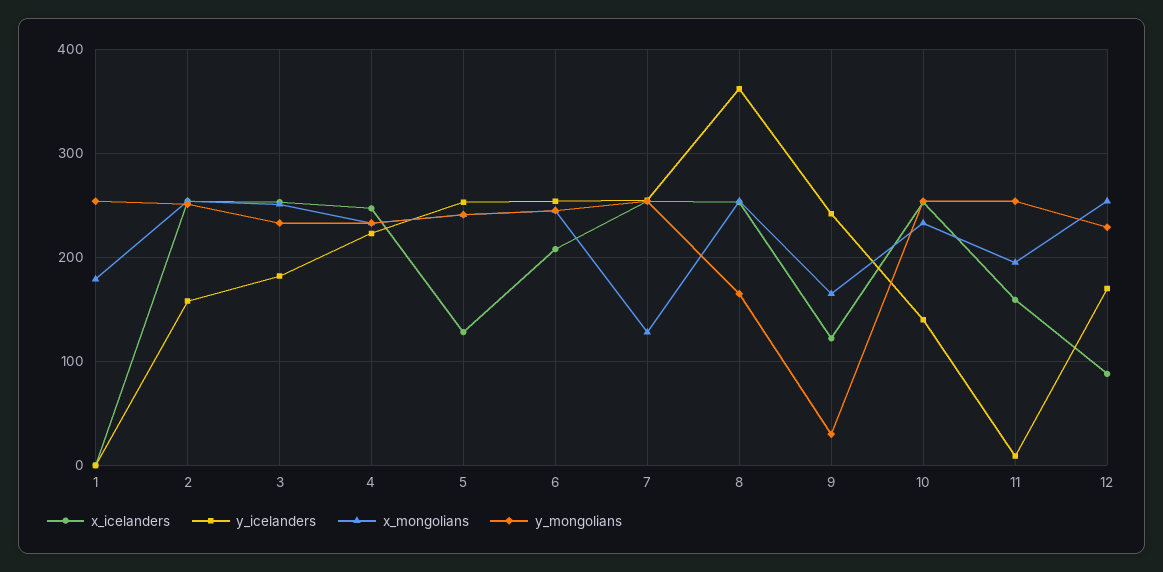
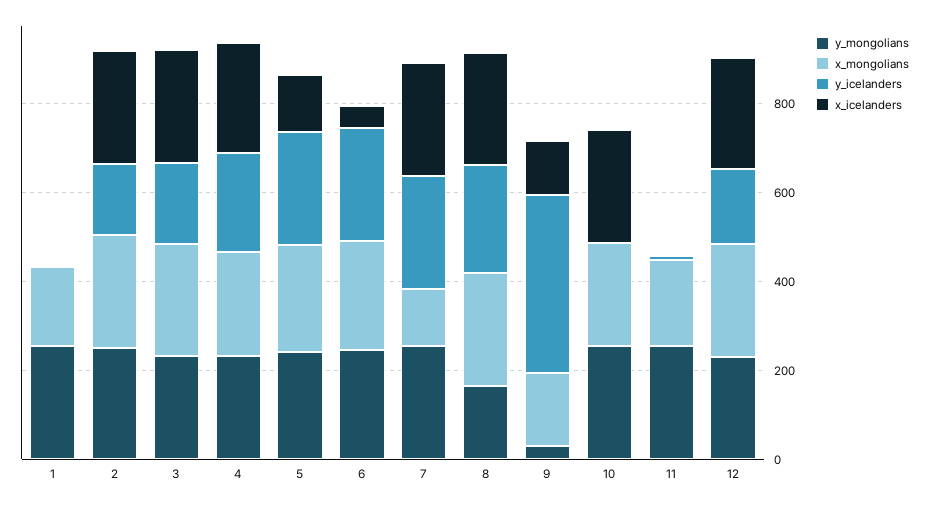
  {
    "x_icelanders": {
      "1": 0,
      "2": 250,
      "3": 250,
      "4": 250,
      "5": 130,
-     "6": 210,
+     "6": 50,
      "7": 250,
      "8": 250,
      "9": 120,
      "10": 250,
-     "11": 160,
+     "11": 0,
-     "12": 90
+     "12": 250
    },
    "y_icelanders": {
      "1": 0,
      "2": 160,
      "3": 180,
      "4": 220,
      "5": 250,
      "6": 250,
      "7": 260,
-     "8": 360,
+     "8": 250,
-     "9": 240,
+     "9": 400,
-     "10": 140,
+     "10": 0,
      "11": 10,
      "12": 170
    },
    "x_mongolians": {
      "1": 180,
      "2": 250,
      "3": 250,
      "4": 230,
      "5": 240,
      "6": 250,
      "7": 130,
      "8": 250,
      "9": 170,
      "10": 230,
      "11": 200,
      "12": 250
    },
    "y_mongolians": {
      "1": 250,
      "2": 250,
      "3": 230,
      "4": 230,
      "5": 240,
      "6": 250,
      "7": 250,
      "8": 170,
      "9": 30,
      "10": 250,
      "11": 250,
      "12": 230
    }
  }

